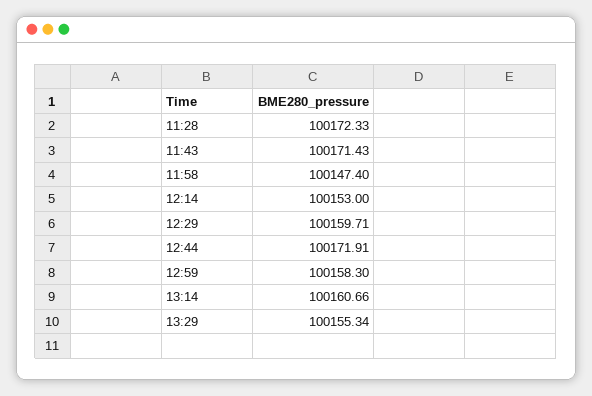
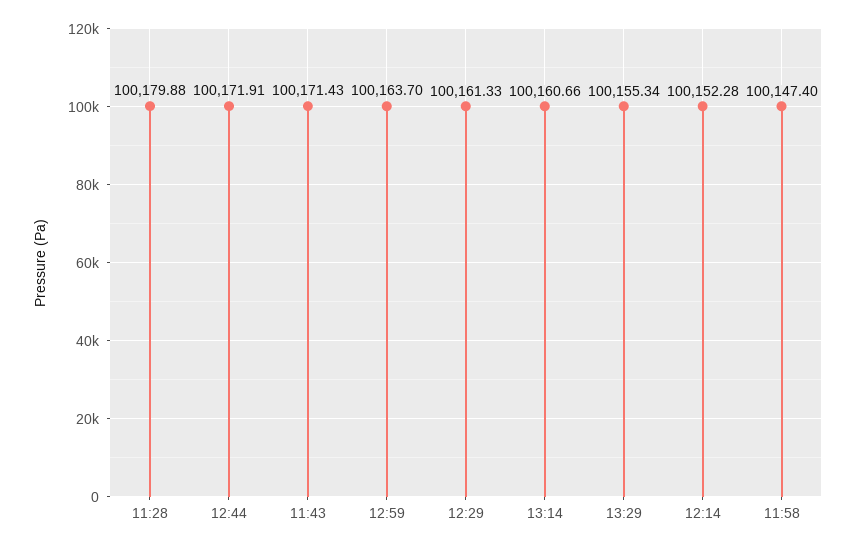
  {
-   "11:28": 100172.33,
+   "11:28": 100179.88,
    "11:43": 100171.43,
    "11:58": 100147.4,
-   "12:14": 100153,
+   "12:14": 100152.28,
-   "12:29": 100159.71,
+   "12:29": 100161.33,
    "12:44": 100171.91,
-   "12:59": 100158.3,
+   "12:59": 100163.7,
    "13:14": 100160.66,
    "13:29": 100155.34
  }

